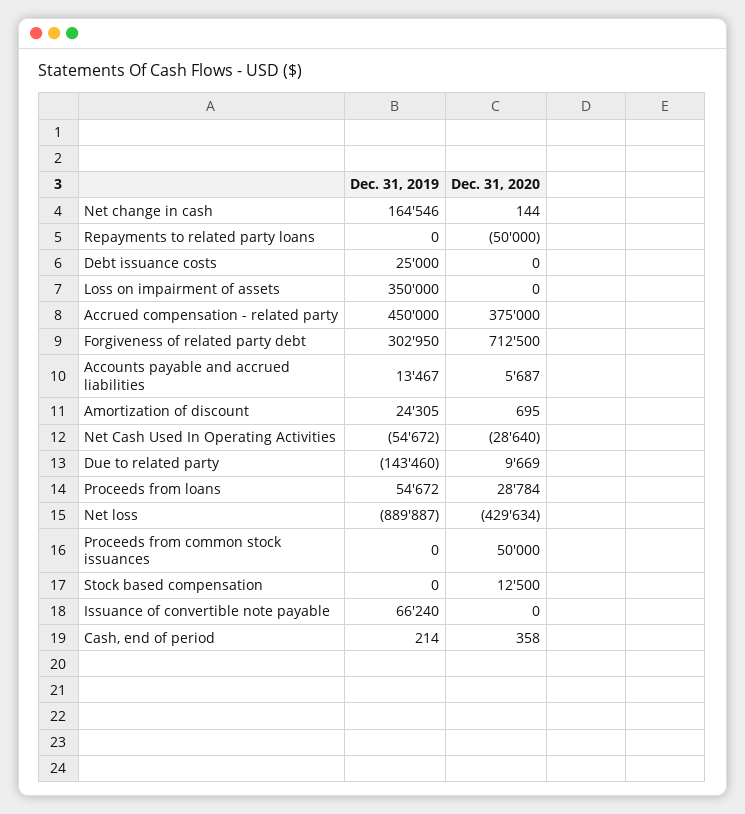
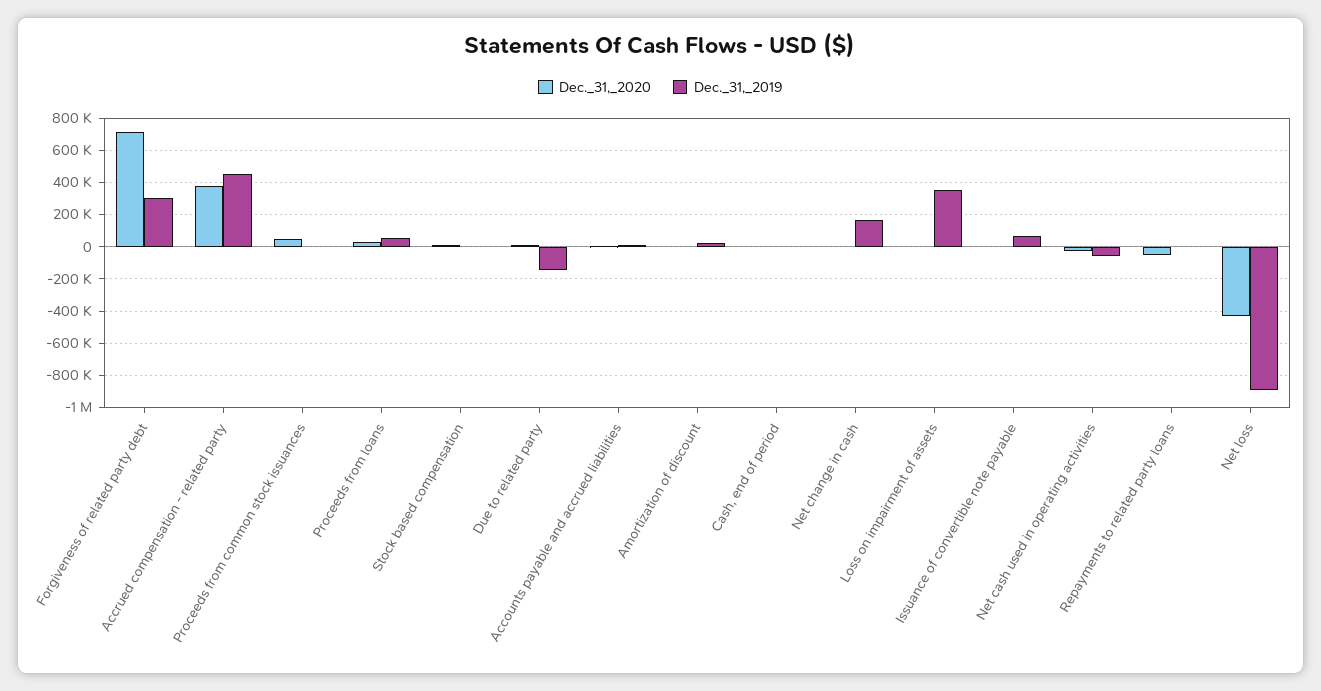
  {
    "Dec. 31, 2019": {
      "Net change in cash": 164546,
      "Repayments to related party loans": 0,
-     "Debt issuance costs": 25000,
      "Loss on impairment of assets": 350000,
      "Accrued compensation - related party": 450000,
      "Forgiveness of related party debt": 302950,
      "Accounts payable and accrued liabilities": 13467,
      "Amortization of discount": 24305,
      "Net Cash Used In Operating Activities": -54672,
      "Due to related party": -143460,
      "Proceeds from loans": 54672,
      "Net loss": -889887,
      "Proceeds from common stock issuances": 0,
      "Stock based compensation": 0,
      "Issuance of convertible note payable": 66240,
      "Cash, end of period": 214
    },
    "Dec. 31, 2020": {
      "Net change in cash": 144,
      "Repayments to related party loans": -50000,
-     "Debt issuance costs": 0,
      "Loss on impairment of assets": 0,
      "Accrued compensation - related party": 375000,
      "Forgiveness of related party debt": 712500,
      "Accounts payable and accrued liabilities": 5687,
      "Amortization of discount": 695,
      "Net Cash Used In Operating Activities": -28640,
      "Due to related party": 9669,
      "Proceeds from loans": 28784,
      "Net loss": -429634,
      "Proceeds from common stock issuances": 50000,
      "Stock based compensation": 12500,
      "Issuance of convertible note payable": 0,
      "Cash, end of period": 358
    }
  }

